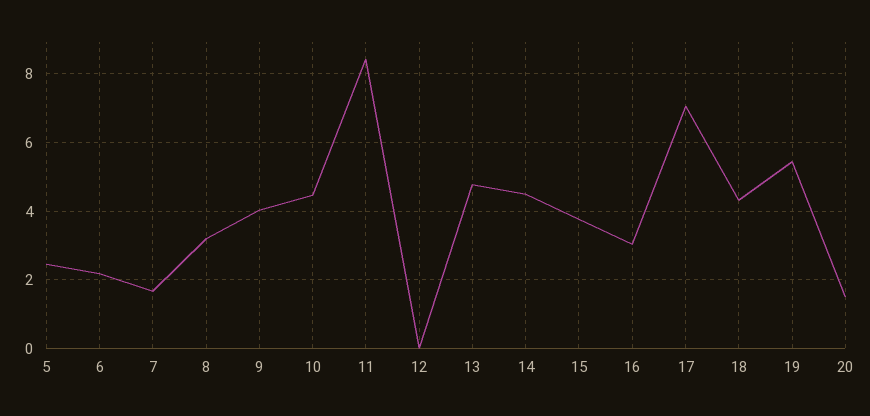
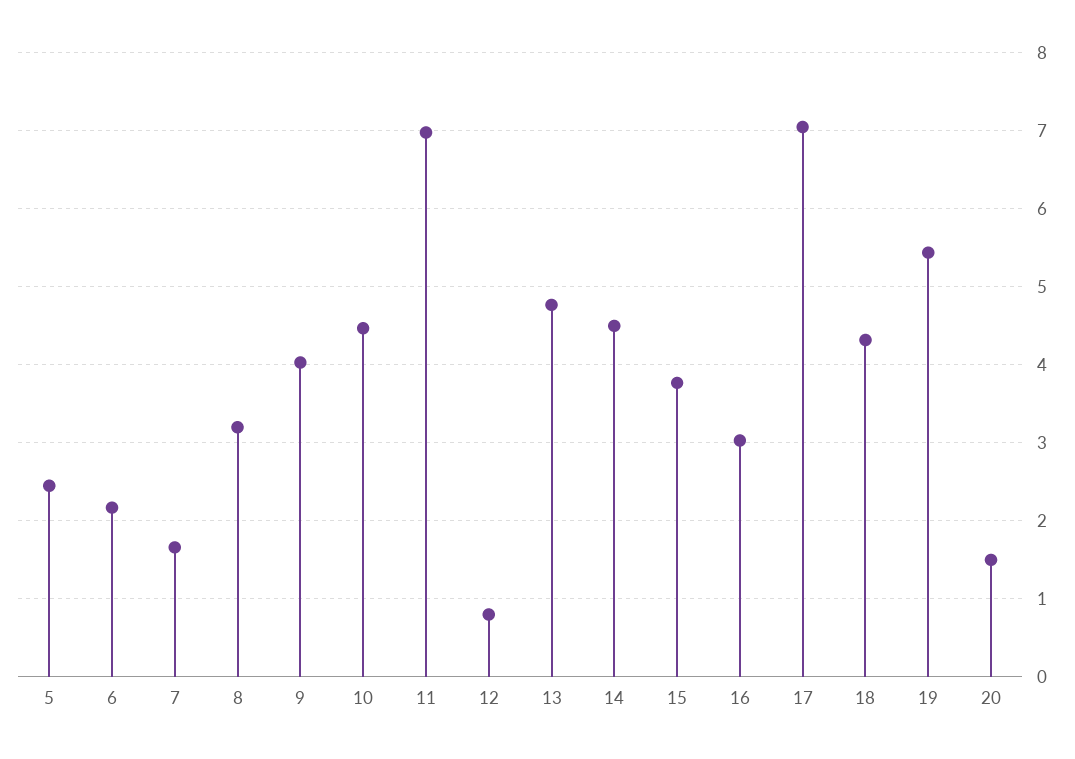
  {
    "5": 2.5,
    "6": 2.2,
    "7": 1.7,
    "8": 3.2,
    "9": 4,
    "10": 4.5,
-   "11": 8.4,
+   "11": 7,
-   "12": 0,
+   "12": 0.8,
    "13": 4.8,
    "14": 4.5,
    "15": 3.8,
    "16": 3,
    "17": 7.1,
    "18": 4.3,
    "19": 5.4,
    "20": 1.5
  }

